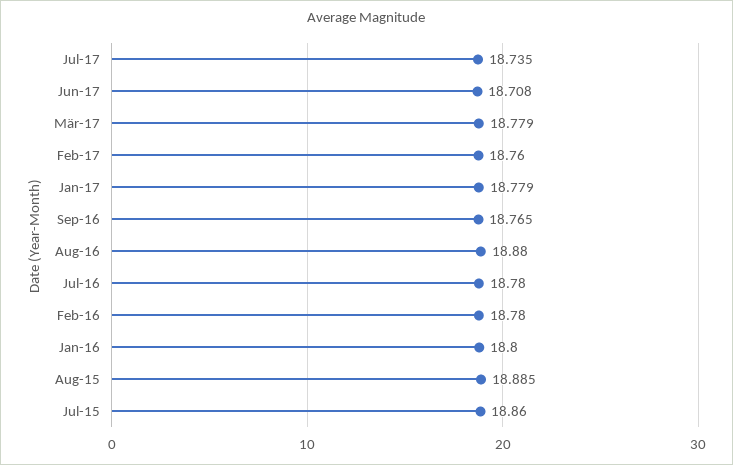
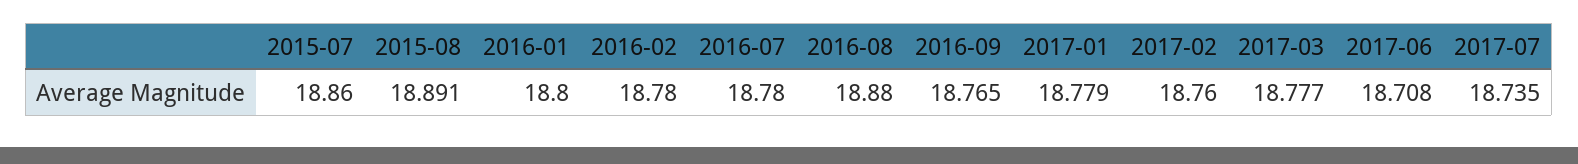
  {
    "Jul-17": 18.735,
    "Jun-17": 18.708,
-   "Mär-17": 18.779,
+   "Mär-17": 18.777,
    "Feb-17": 18.76,
    "Jan-17": 18.779,
    "Sep-16": 18.765,
    "Aug-16": 18.88,
    "Jul-16": 18.78,
    "Feb-16": 18.78,
    "Jan-16": 18.8,
-   "Aug-15": 18.885,
+   "Aug-15": 18.891,
    "Jul-15": 18.86
  }

